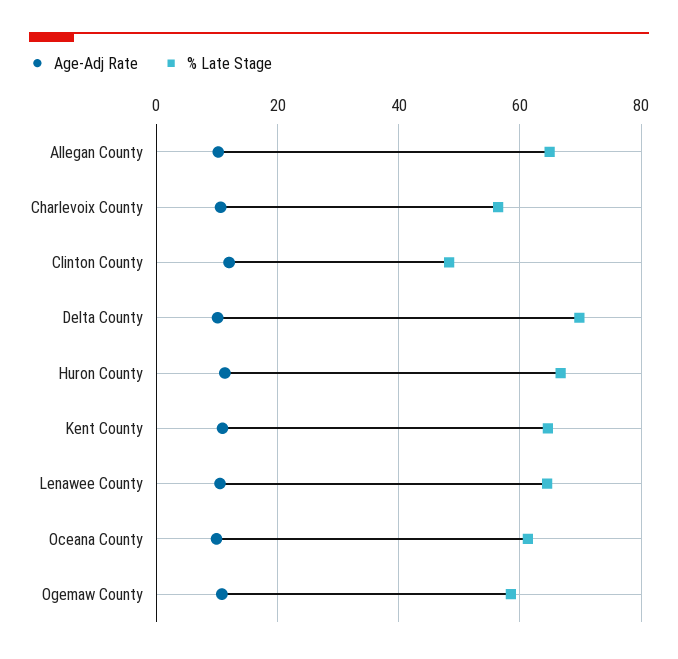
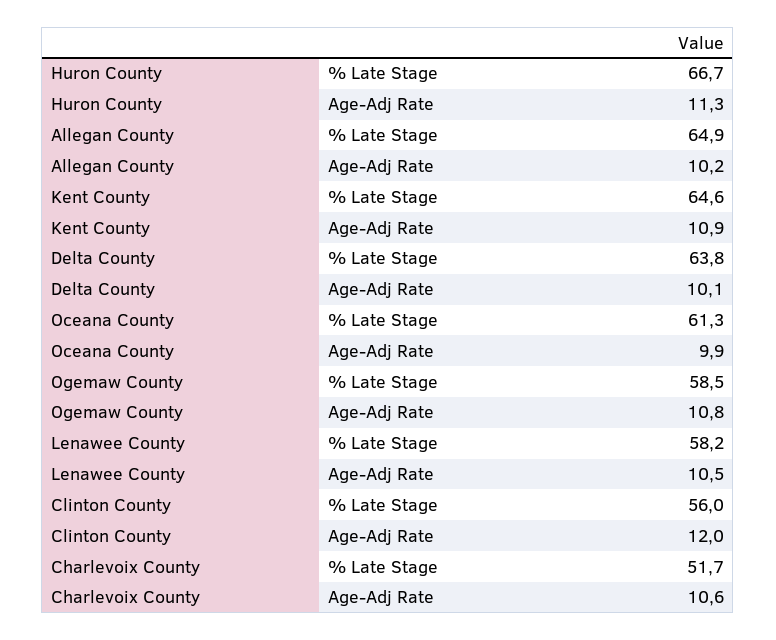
  {
    "Age-Adj Rate": {
      "Allegan County": 10.2,
      "Charlevoix County": 10.6,
      "Clinton County": 12,
      "Delta County": 10.1,
      "Huron County": 11.3,
      "Kent County": 10.9,
      "Lenawee County": 10.5,
      "Oceana County": 9.9,
      "Ogemaw County": 10.8
    },
    "% Late Stage": {
      "Allegan County": 64.9,
-     "Charlevoix County": 56,
+     "Charlevoix County": 51.7,
-     "Clinton County": 48,
+     "Clinton County": 56,
-     "Delta County": 70,
+     "Delta County": 63.8,
      "Huron County": 66.7,
      "Kent County": 64.6,
-     "Lenawee County": 64,
+     "Lenawee County": 58.2,
      "Oceana County": 61.3,
      "Ogemaw County": 58.5
    }
  }

